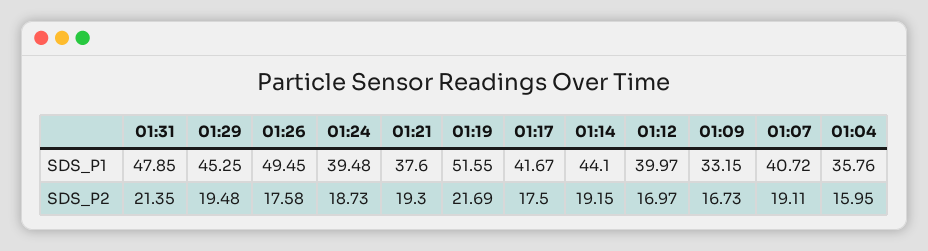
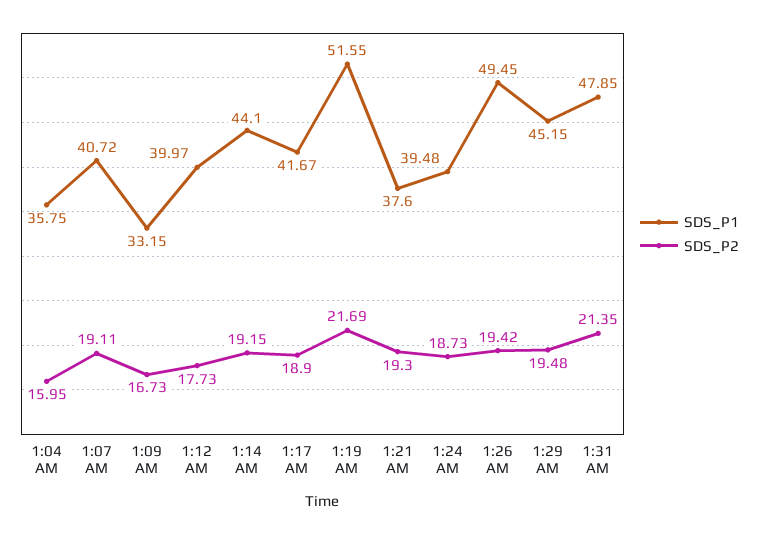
  {
    "SDS_P1": {
      "01:31": 47.85,
-     "01:29": 45.25,
+     "01:29": 45.15,
      "01:26": 49.45,
      "01:24": 39.48,
      "01:21": 37.6,
      "01:19": 51.55,
      "01:17": 41.67,
      "01:14": 44.1,
      "01:12": 39.97,
      "01:09": 33.15,
      "01:07": 40.72,
-     "01:04": 35.76
+     "01:04": 35.75
    },
    "SDS_P2": {
      "01:31": 21.35,
      "01:29": 19.48,
-     "01:26": 17.58,
+     "01:26": 19.42,
      "01:24": 18.73,
      "01:21": 19.3,
      "01:19": 21.69,
-     "01:17": 17.5,
+     "01:17": 18.9,
      "01:14": 19.15,
-     "01:12": 16.97,
+     "01:12": 17.73,
      "01:09": 16.73,
      "01:07": 19.11,
      "01:04": 15.95
    }
  }

